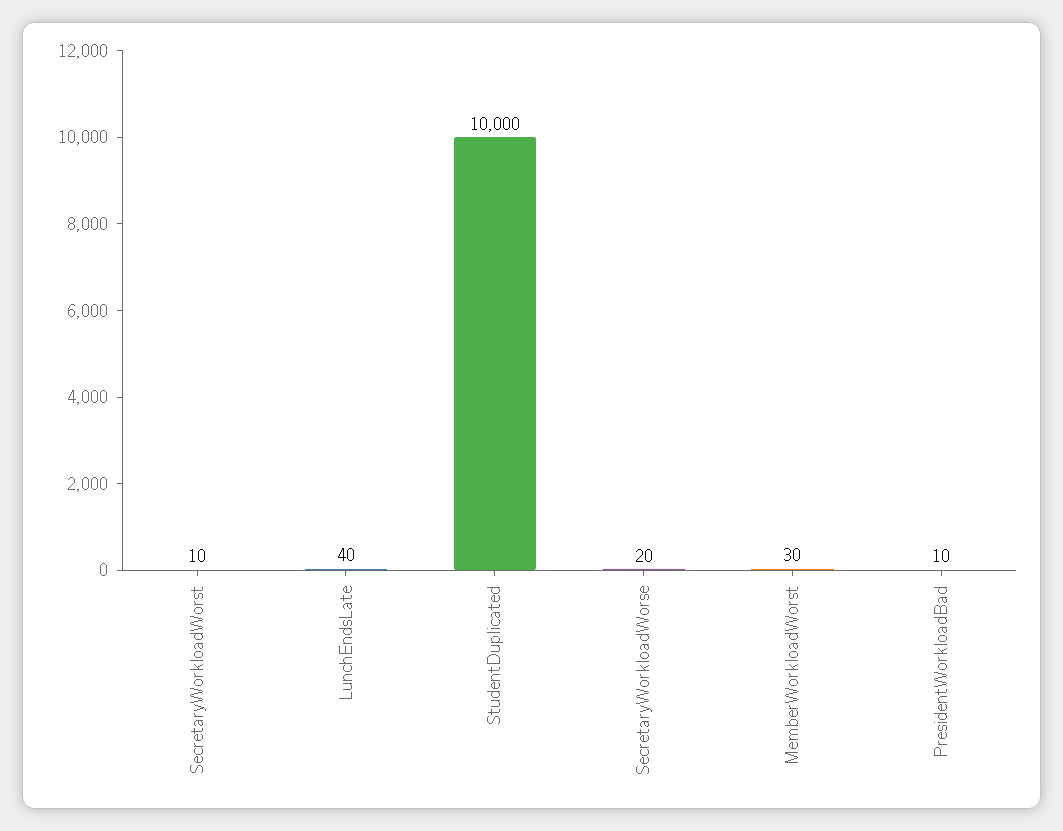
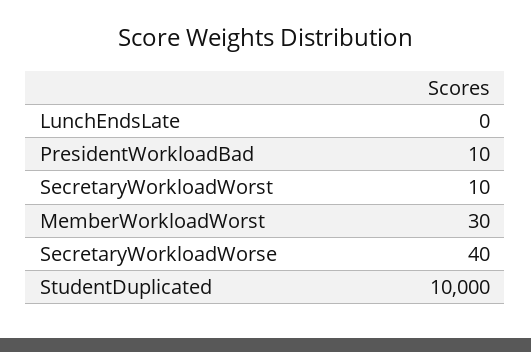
  {
    "SecretaryWorkloadWorst": 10,
-   "LunchEndsLate": 40,
+   "LunchEndsLate": 0,
    "StudentDuplicated": 10000,
-   "SecretaryWorkloadWorse": 20,
+   "SecretaryWorkloadWorse": 40,
    "MemberWorkloadWorst": 30,
    "PresidentWorkloadBad": 10
  }

